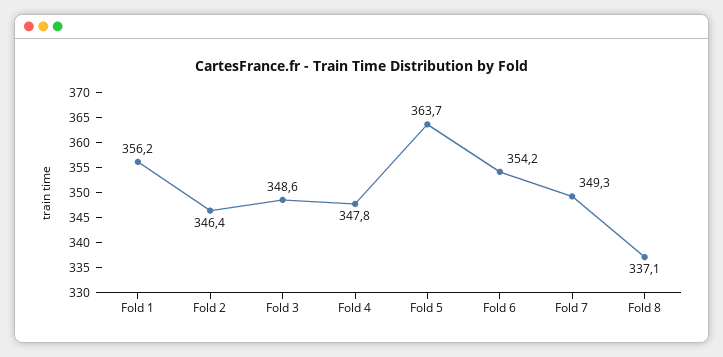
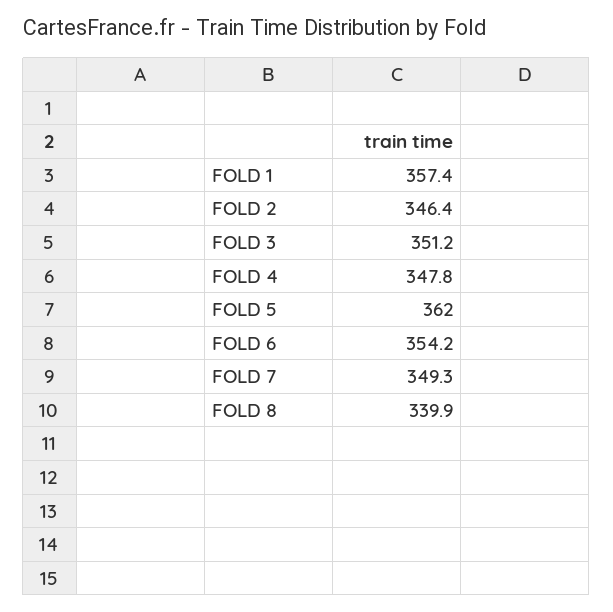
  {
-   "Fold 1": 356.2,
+   "Fold 1": 357.4,
    "Fold 2": 346.4,
-   "Fold 3": 348.6,
+   "Fold 3": 351.2,
    "Fold 4": 347.8,
-   "Fold 5": 363.7,
+   "Fold 5": 362,
    "Fold 6": 354.2,
    "Fold 7": 349.3,
-   "Fold 8": 337.1
+   "Fold 8": 339.9
  }

